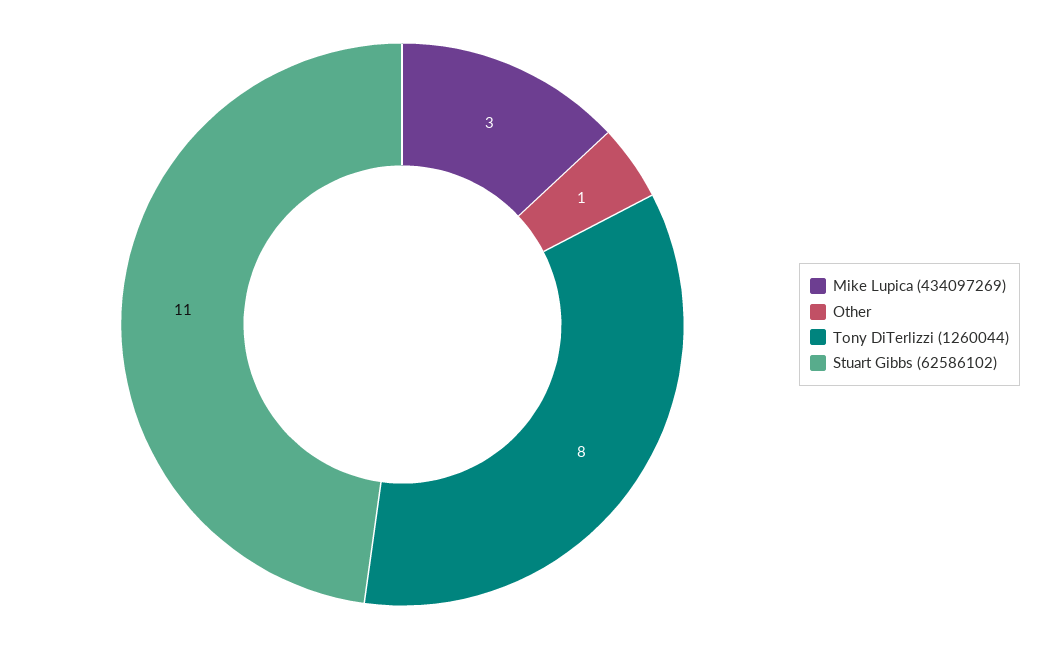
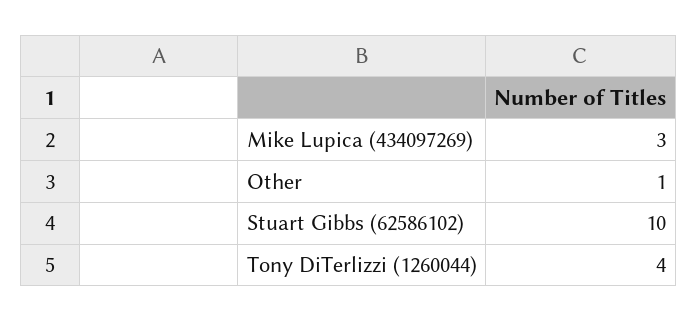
  {
    "Mike Lupica (434097269)": 3,
    "Other": 1,
-   "Tony DiTerlizzi (1260044)": 8,
+   "Tony DiTerlizzi (1260044)": 4,
-   "Stuart Gibbs (62586102)": 11
+   "Stuart Gibbs (62586102)": 10
  }

